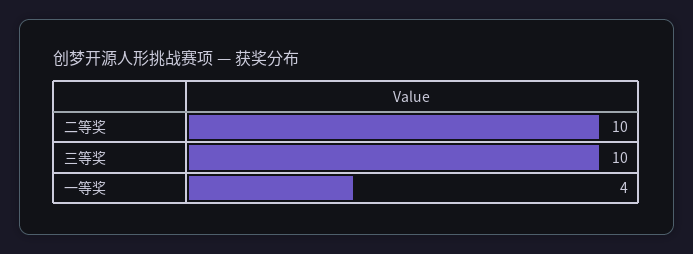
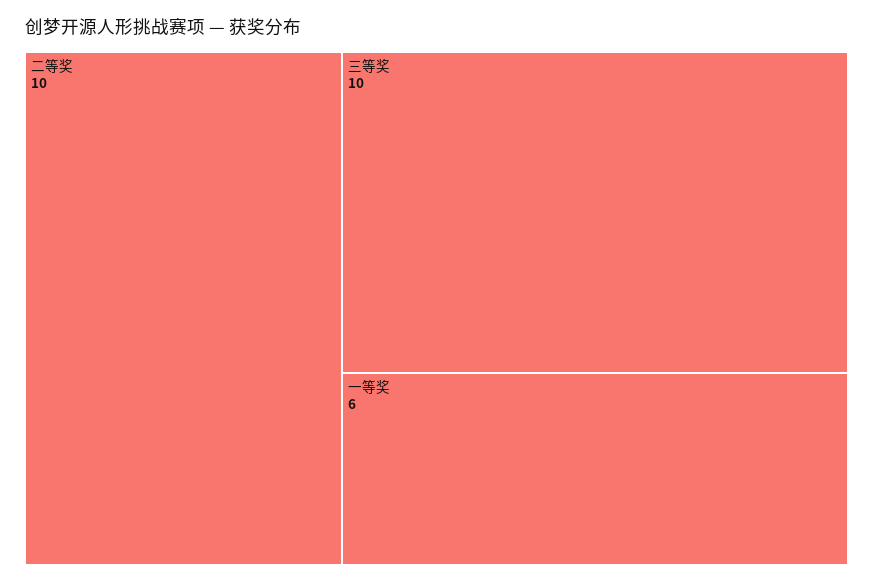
  {
    "二等奖": 10,
    "三等奖": 10,
-   "一等奖": 4
+   "一等奖": 6
  }

